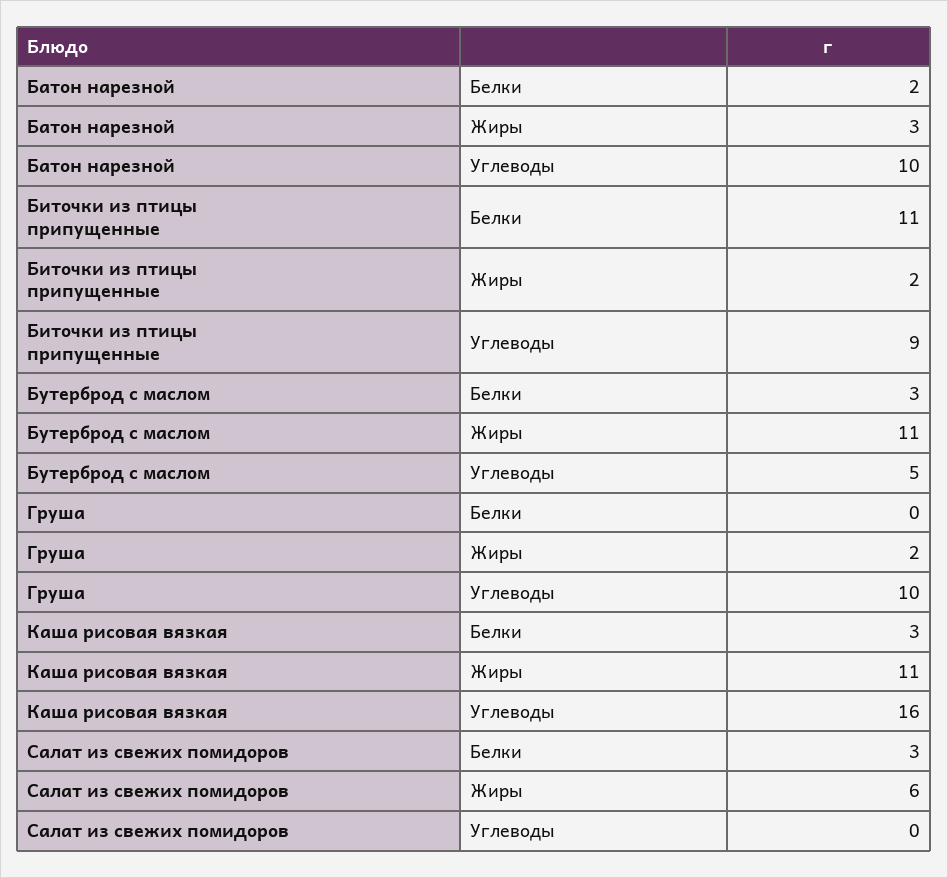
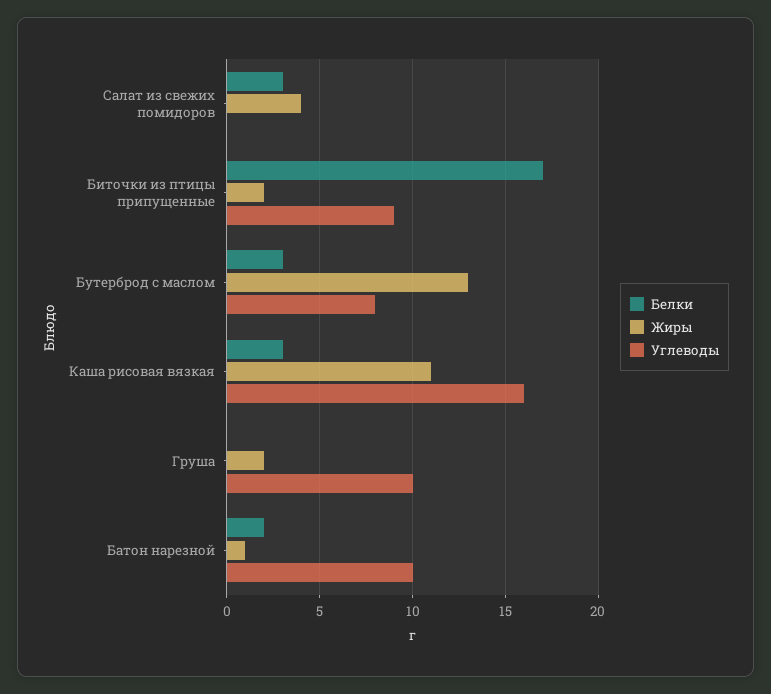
  {
    "Белки": {
      "Батон нарезной": 2,
-     "Биточки из птицы припущенные": 11,
+     "Биточки из птицы припущенные": 17,
      "Бутерброд с маслом": 3,
      "Груша": 0,
      "Каша рисовая вязкая": 3,
      "Салат из свежих помидоров": 3
    },
    "Жиры": {
-     "Батон нарезной": 3,
+     "Батон нарезной": 1,
      "Биточки из птицы припущенные": 2,
-     "Бутерброд с маслом": 11,
+     "Бутерброд с маслом": 13,
      "Груша": 2,
      "Каша рисовая вязкая": 11,
-     "Салат из свежих помидоров": 6
+     "Салат из свежих помидоров": 4
    },
    "Углеводы": {
      "Батон нарезной": 10,
      "Биточки из птицы припущенные": 9,
-     "Бутерброд с маслом": 5,
+     "Бутерброд с маслом": 8,
      "Груша": 10,
      "Каша рисовая вязкая": 16,
      "Салат из свежих помидоров": 0
    }
  }

